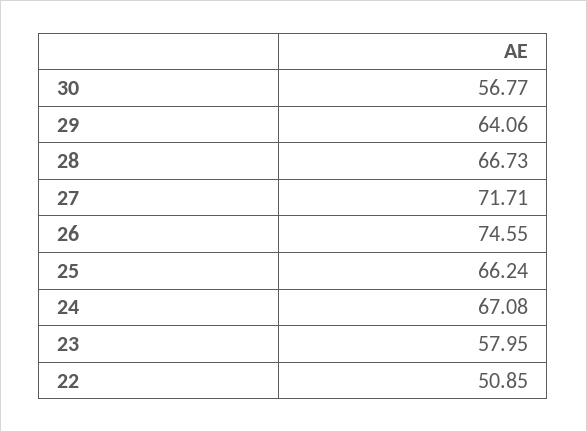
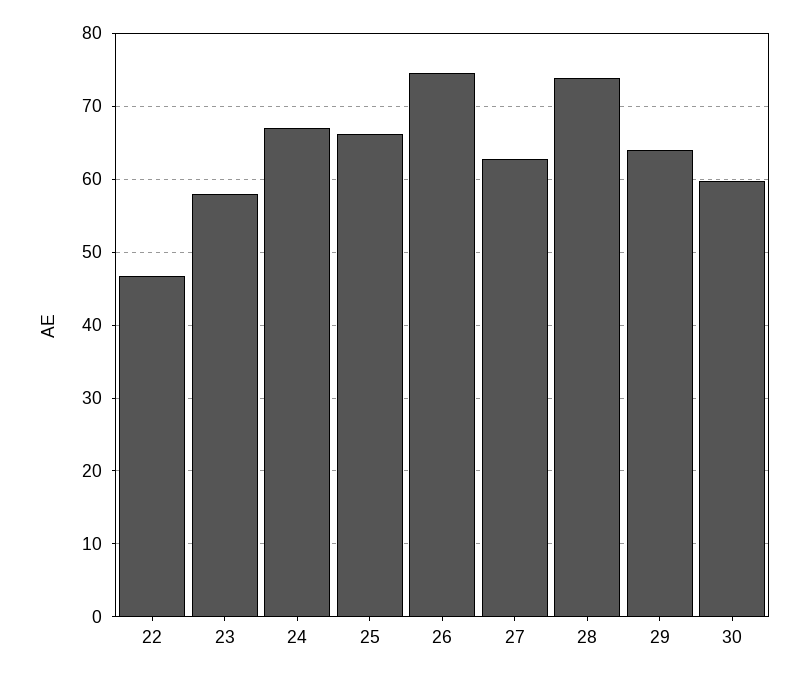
  {
-   "30": 56.77,
+   "30": 60,
    "29": 64.06,
-   "28": 66.73,
+   "28": 74,
-   "27": 71.71,
+   "27": 63,
    "26": 74.55,
    "25": 66.24,
    "24": 67.08,
    "23": 57.95,
-   "22": 50.85
+   "22": 47
  }

